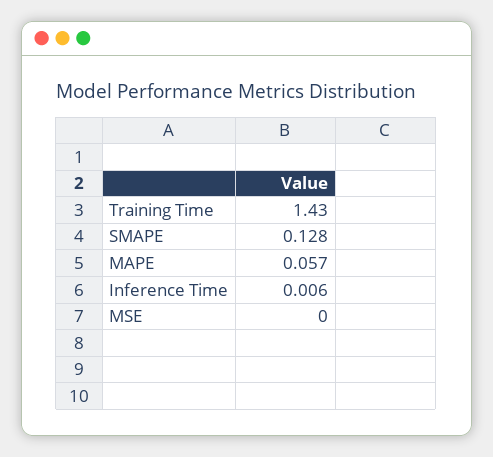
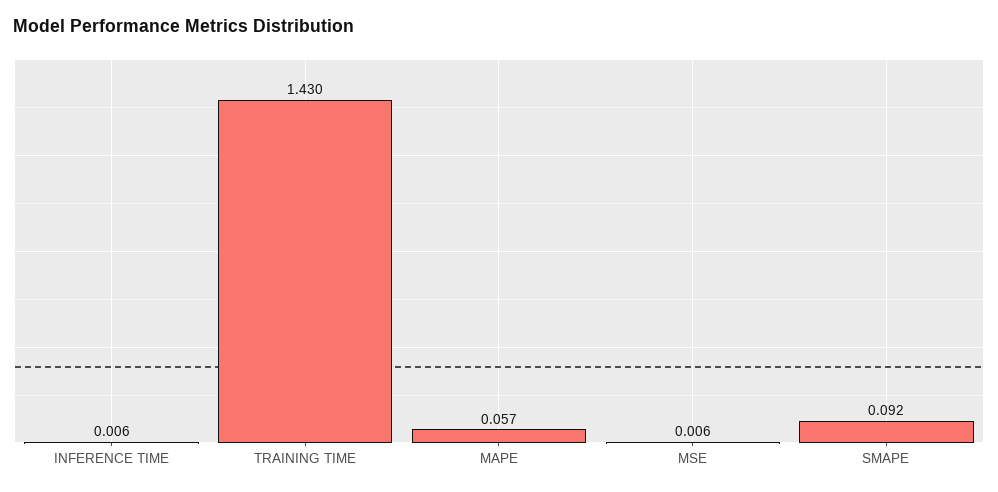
  {
    "Training Time": 1.43,
-   "SMAPE": 0.128,
+   "SMAPE": 0.092,
    "MAPE": 0.057,
    "Inference Time": 0.006,
-   "MSE": 0
+   "MSE": 0.006
  }

